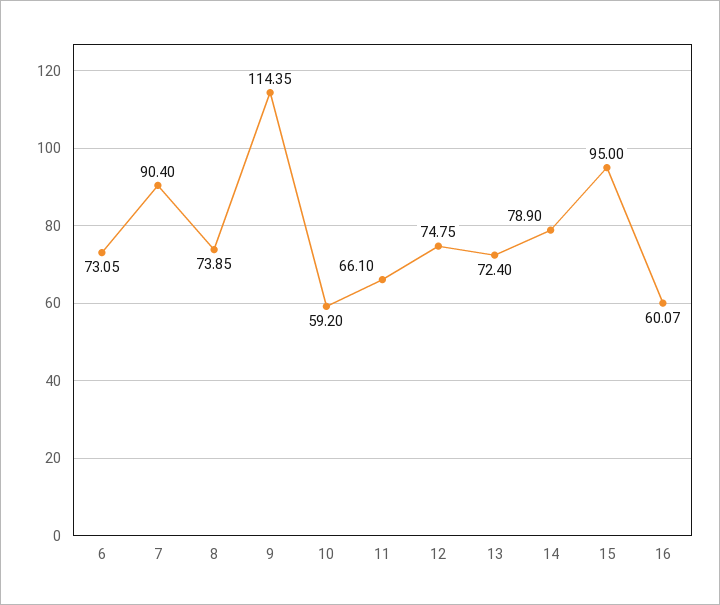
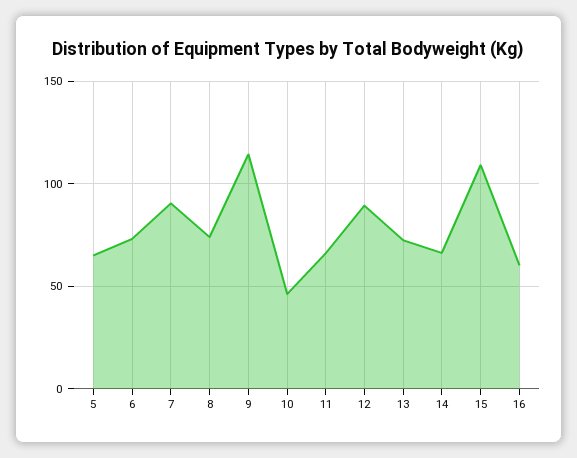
  {
    "6": 73.05,
    "7": 90.4,
    "8": 73.85,
    "9": 114.35,
-   "10": 59.2,
+   "10": 45,
    "11": 66.1,
-   "12": 74.75,
+   "12": 90,
    "13": 72.4,
-   "14": 78.9,
+   "14": 65,
-   "15": 95,
+   "15": 110,
-   "16": 60.07
+   "16": 60.07,
+   "5": 65
  }

